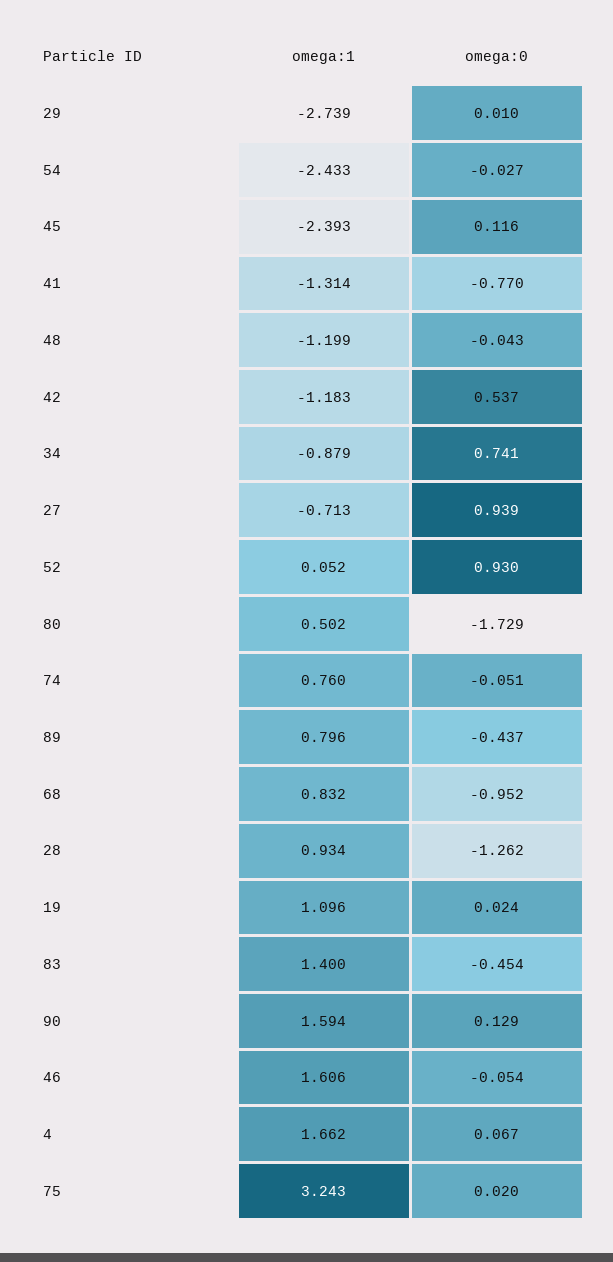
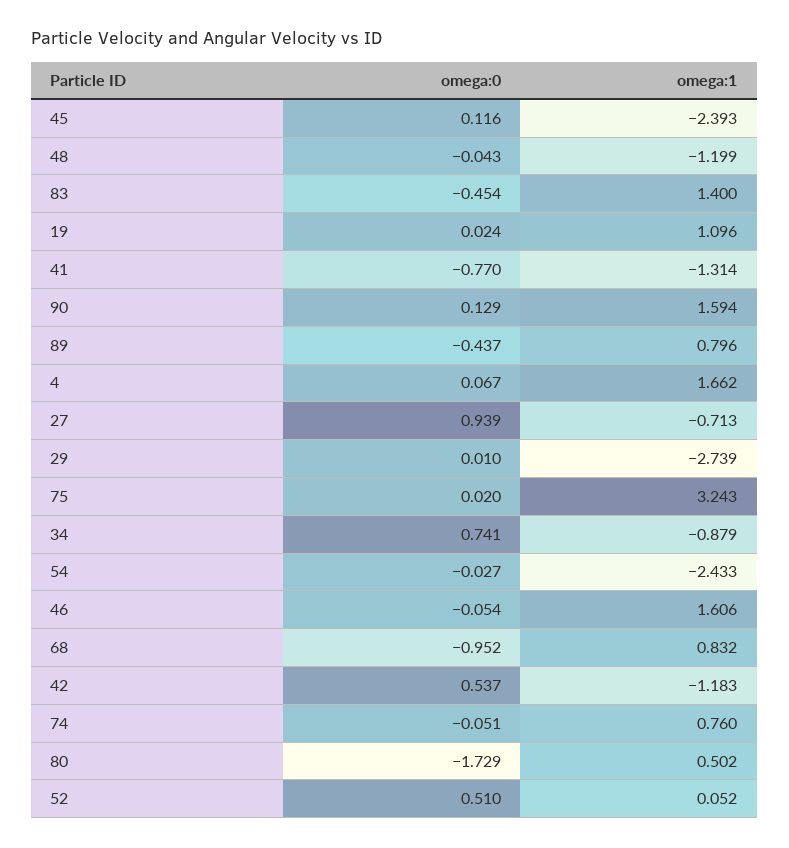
  {
    "omega:1": {
      "29": -2.739,
      "54": -2.433,
      "45": -2.393,
      "41": -1.314,
      "48": -1.199,
      "42": -1.183,
      "34": -0.879,
      "27": -0.713,
      "52": 0.052,
      "80": 0.502,
      "74": 0.76,
      "89": 0.796,
      "68": 0.832,
-     "28": 0.934,
      "19": 1.096,
      "83": 1.4,
      "90": 1.594,
      "46": 1.606,
      "4": 1.662,
      "75": 3.243
    },
    "omega:0": {
      "29": 0.01,
      "54": -0.027,
      "45": 0.116,
      "41": -0.77,
      "48": -0.043,
      "42": 0.537,
      "34": 0.741,
      "27": 0.939,
-     "52": 0.93,
+     "52": 0.51,
      "80": -1.729,
      "74": -0.051,
      "89": -0.437,
      "68": -0.952,
-     "28": -1.262,
      "19": 0.024,
      "83": -0.454,
      "90": 0.129,
      "46": -0.054,
      "4": 0.067,
      "75": 0.02
    }
  }

